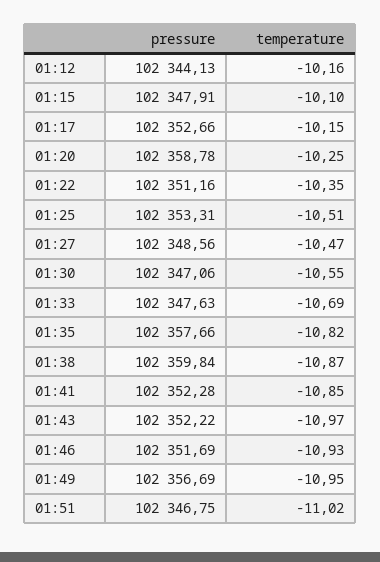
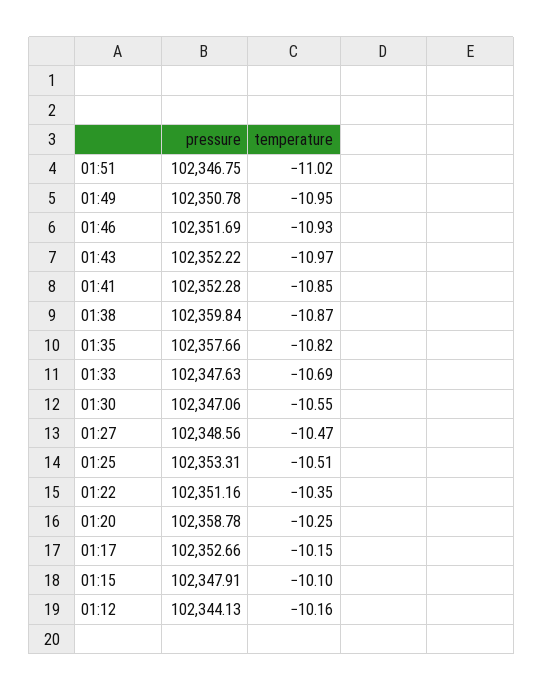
  {
    "pressure": {
      "01:12": 102344.13,
      "01:15": 102347.91,
      "01:17": 102352.66,
      "01:20": 102358.78,
      "01:22": 102351.16,
      "01:25": 102353.31,
      "01:27": 102348.56,
      "01:30": 102347.06,
      "01:33": 102347.63,
      "01:35": 102357.66,
      "01:38": 102359.84,
      "01:41": 102352.28,
      "01:43": 102352.22,
      "01:46": 102351.69,
-     "01:49": 102356.69,
+     "01:49": 102350.78,
      "01:51": 102346.75
    },
    "temperature": {
      "01:12": -10.16,
      "01:15": -10.1,
      "01:17": -10.15,
      "01:20": -10.25,
      "01:22": -10.35,
      "01:25": -10.51,
      "01:27": -10.47,
      "01:30": -10.55,
      "01:33": -10.69,
      "01:35": -10.82,
      "01:38": -10.87,
      "01:41": -10.85,
      "01:43": -10.97,
      "01:46": -10.93,
      "01:49": -10.95,
      "01:51": -11.02
    }
  }

